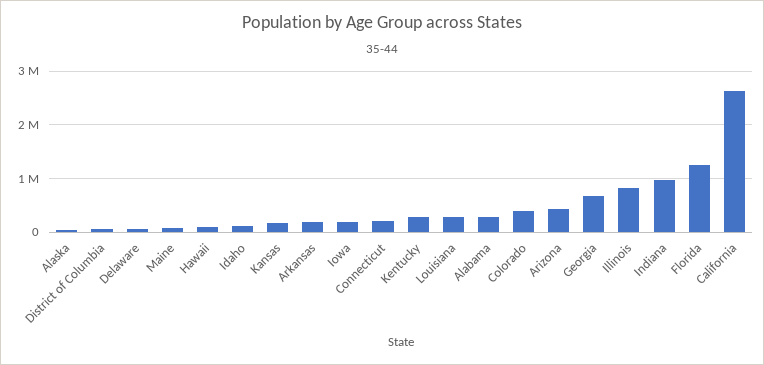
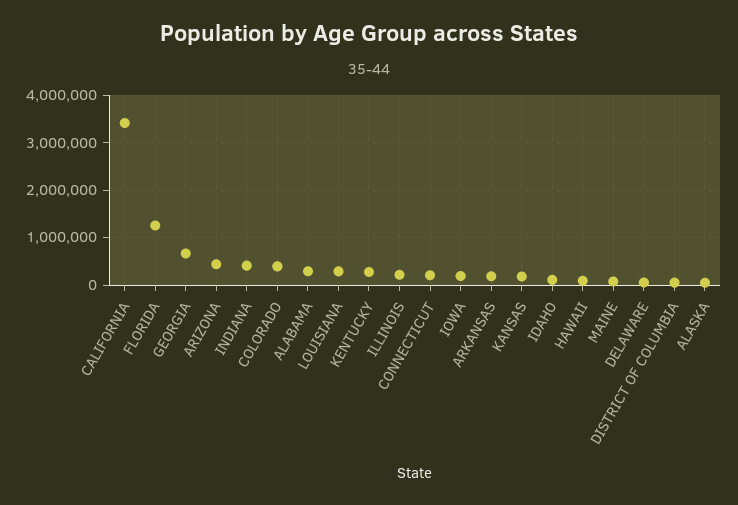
  {
    "Alaska": 0,
    "District of Columbia": 0,
    "Delaware": 0,
    "Maine": 0,
    "Hawaii": 0,
    "Idaho": 200000,
    "Kansas": 200000,
    "Arkansas": 200000,
    "Iowa": 200000,
    "Connecticut": 200000,
    "Kentucky": 200000,
    "Louisiana": 200000,
    "Alabama": 200000,
    "Colorado": 400000,
    "Arizona": 400000,
    "Georgia": 600000,
-   "Illinois": 800000,
+   "Illinois": 200000,
-   "Indiana": 1000000,
+   "Indiana": 400000,
    "Florida": 1200000,
-   "California": 2600000
+   "California": 3400000
  }

